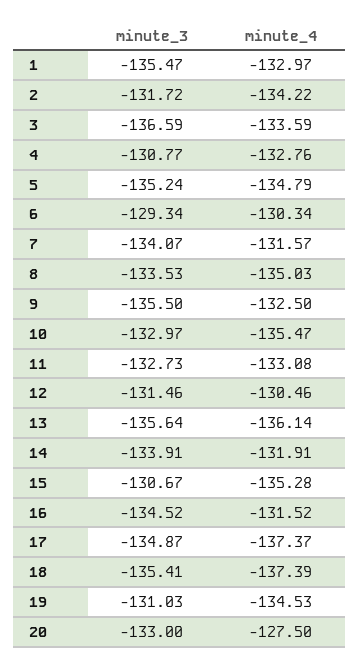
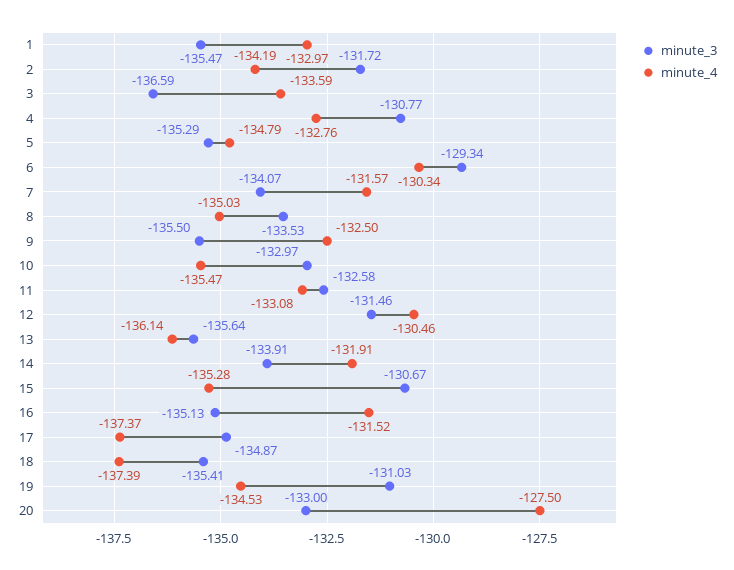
  {
    "minute_3": {
      "1": -135.47,
      "2": -131.72,
      "3": -136.59,
      "4": -130.77,
-     "5": -135.24,
+     "5": -135.29,
      "6": -129.34,
      "7": -134.07,
      "8": -133.53,
      "9": -135.5,
      "10": -132.97,
-     "11": -132.73,
+     "11": -132.58,
      "12": -131.46,
      "13": -135.64,
      "14": -133.91,
      "15": -130.67,
-     "16": -134.52,
+     "16": -135.13,
      "17": -134.87,
      "18": -135.41,
      "19": -131.03,
      "20": -133
    },
    "minute_4": {
      "1": -132.97,
-     "2": -134.22,
+     "2": -134.19,
      "3": -133.59,
      "4": -132.76,
      "5": -134.79,
      "6": -130.34,
      "7": -131.57,
      "8": -135.03,
      "9": -132.5,
      "10": -135.47,
      "11": -133.08,
      "12": -130.46,
      "13": -136.14,
      "14": -131.91,
      "15": -135.28,
      "16": -131.52,
      "17": -137.37,
      "18": -137.39,
      "19": -134.53,
      "20": -127.5
    }
  }

